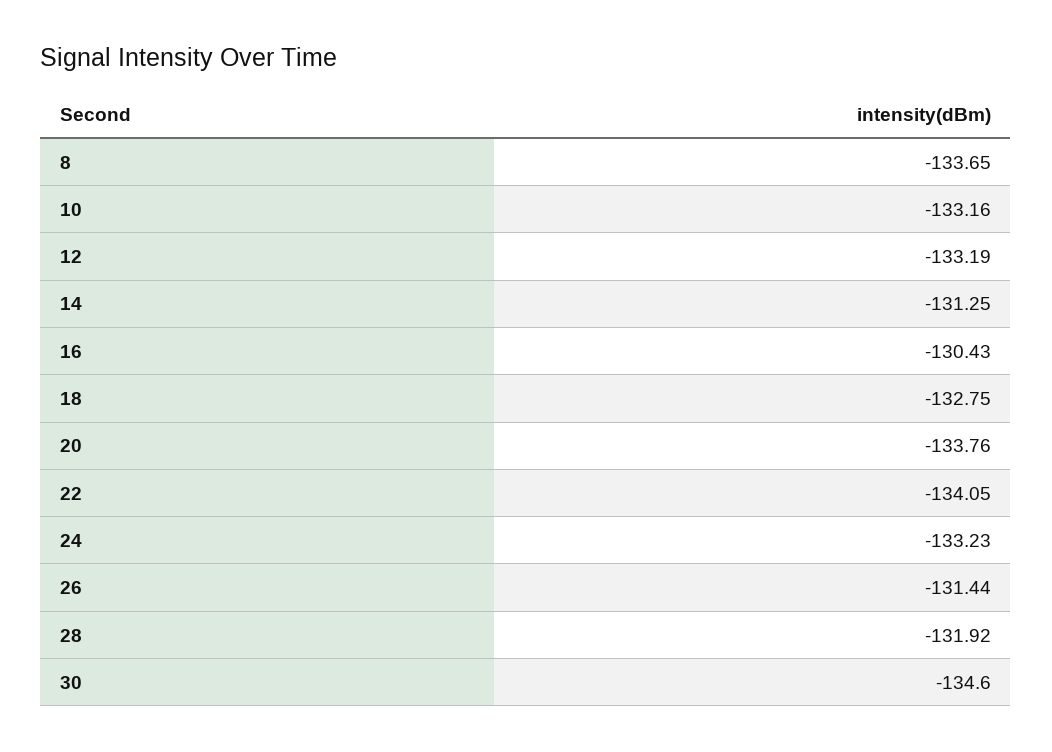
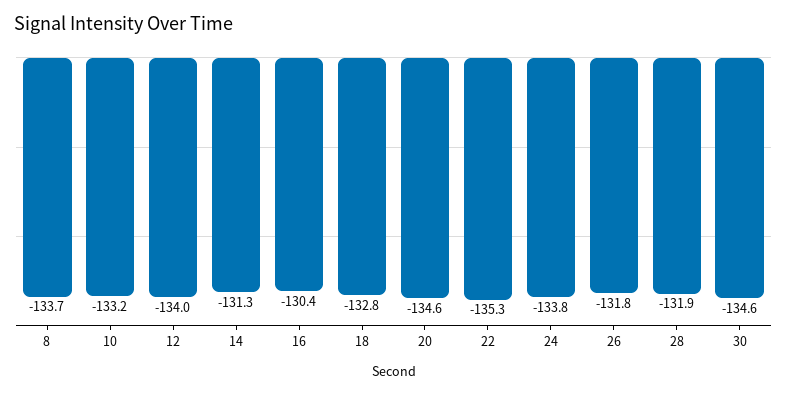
  {
    "8": -133.65,
    "10": -133.16,
-   "12": -133.19,
+   "12": -134,
    "14": -131.25,
    "16": -130.43,
    "18": -132.75,
-   "20": -133.76,
+   "20": -134.6,
-   "22": -134.05,
+   "22": -135.3,
-   "24": -133.23,
+   "24": -133.8,
-   "26": -131.44,
+   "26": -131.8,
    "28": -131.92,
    "30": -134.6
  }

